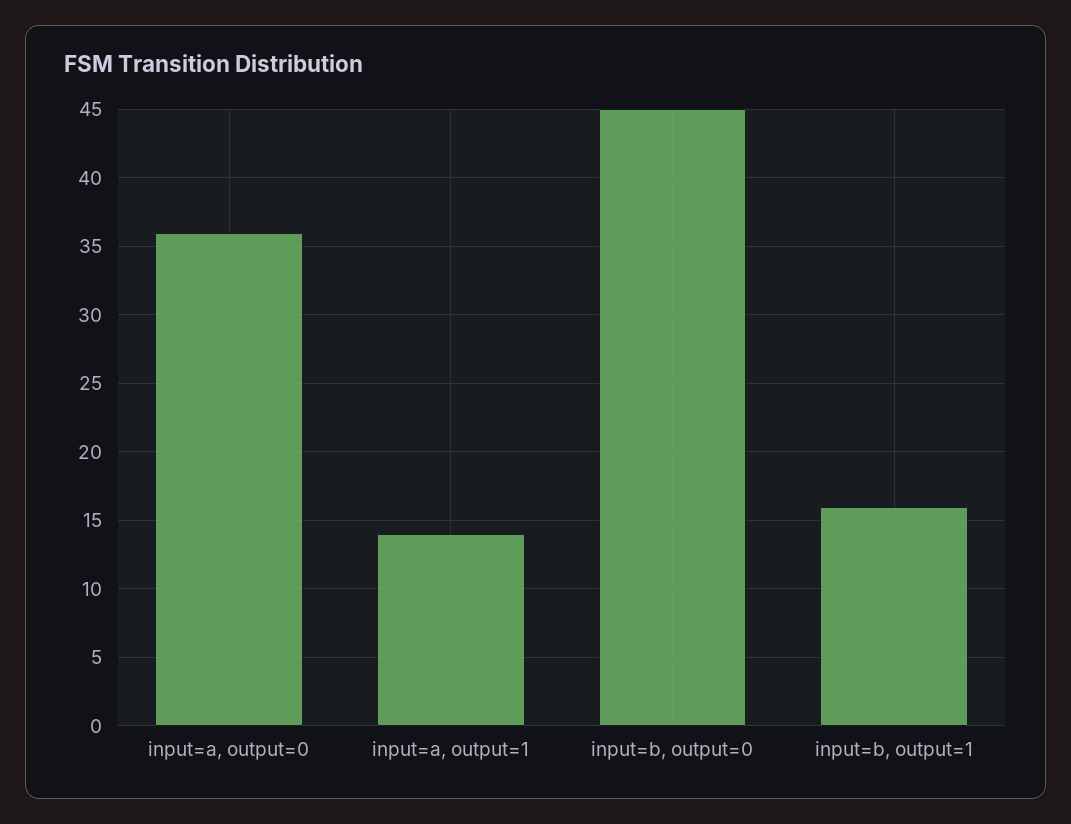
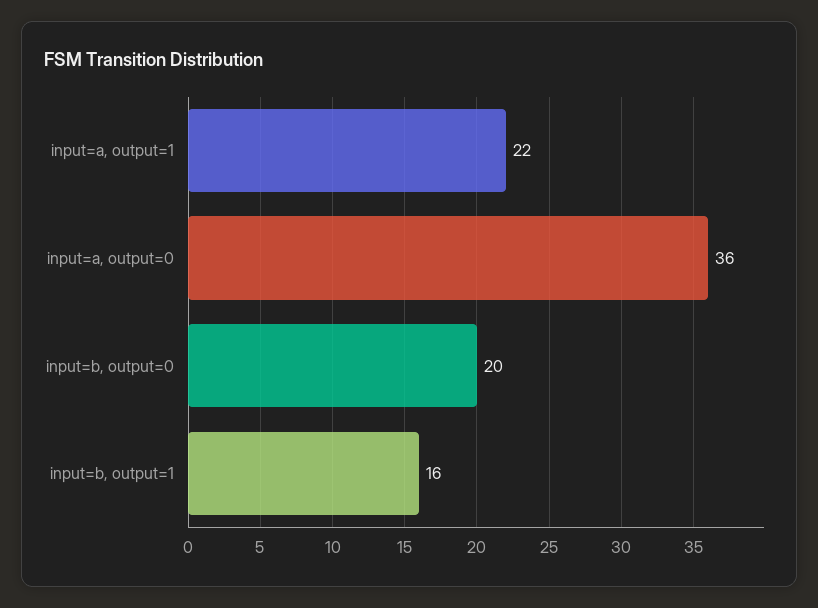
  {
    "input=a, output=0": 36,
-   "input=a, output=1": 14,
+   "input=a, output=1": 22,
-   "input=b, output=0": 45,
+   "input=b, output=0": 20,
    "input=b, output=1": 16
  }

